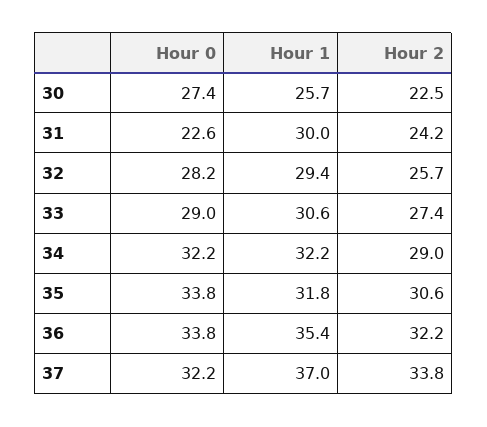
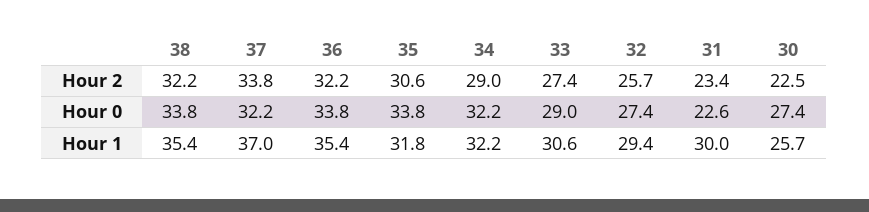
  {
    "Hour 0": {
      "30": 27.4,
      "31": 22.6,
-     "32": 28.2,
+     "32": 27.4,
      "33": 29,
      "34": 32.2,
      "35": 33.8,
      "36": 33.8,
-     "37": 32.2
+     "37": 32.2,
+     "38": 33.8
    },
    "Hour 1": {
      "30": 25.7,
      "31": 30,
      "32": 29.4,
      "33": 30.6,
      "34": 32.2,
      "35": 31.8,
      "36": 35.4,
-     "37": 37
+     "37": 37,
+     "38": 35.4
    },
    "Hour 2": {
      "30": 22.5,
-     "31": 24.2,
+     "31": 23.4,
      "32": 25.7,
      "33": 27.4,
      "34": 29,
      "35": 30.6,
      "36": 32.2,
-     "37": 33.8
+     "37": 33.8,
+     "38": 32.2
    }
  }

